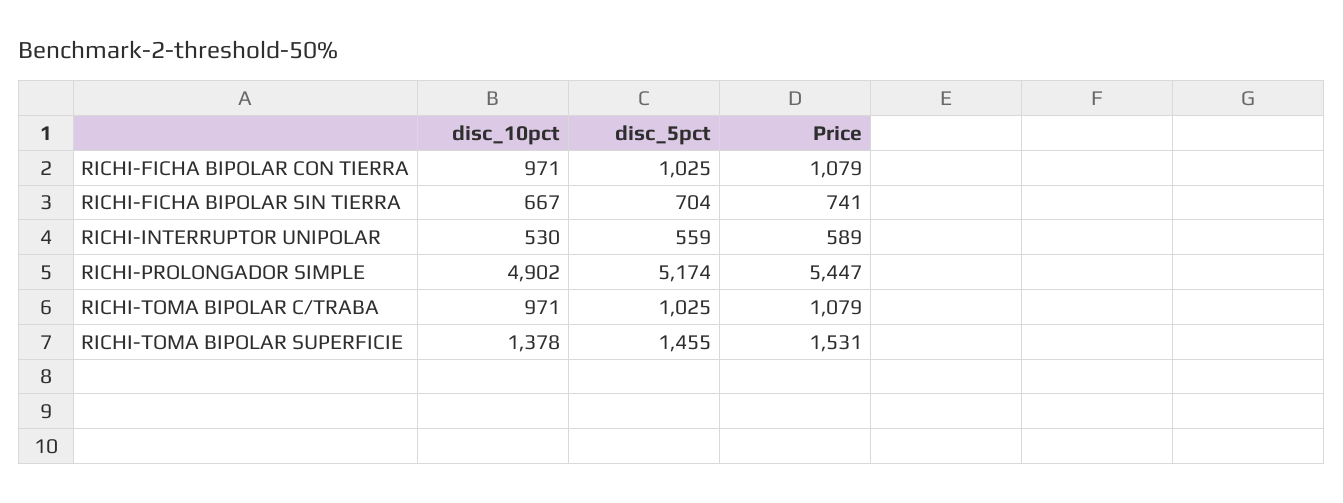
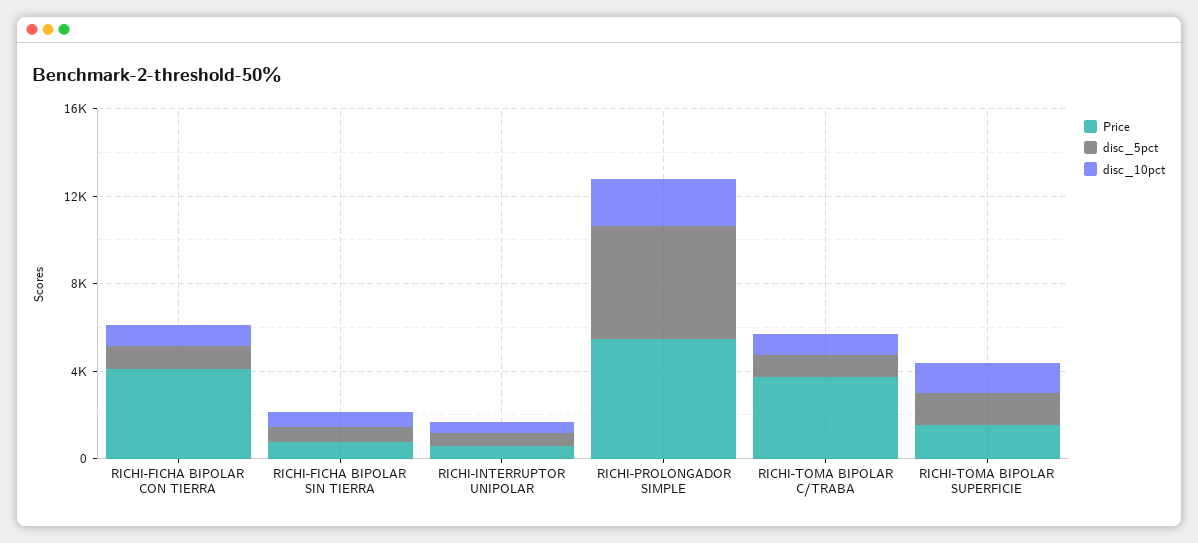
  {
    "disc_10pct": {
      "RICHI-FICHA BIPOLAR CON TIERRA": 971,
      "RICHI-FICHA BIPOLAR SIN TIERRA": 667,
      "RICHI-INTERRUPTOR UNIPOLAR": 530,
-     "RICHI-PROLONGADOR SIMPLE": 4902,
+     "RICHI-PROLONGADOR SIMPLE": 2000,
      "RICHI-TOMA BIPOLAR C/TRABA": 971,
      "RICHI-TOMA BIPOLAR SUPERFICIE": 1378
    },
    "disc_5pct": {
      "RICHI-FICHA BIPOLAR CON TIERRA": 1025,
      "RICHI-FICHA BIPOLAR SIN TIERRA": 704,
      "RICHI-INTERRUPTOR UNIPOLAR": 559,
      "RICHI-PROLONGADOR SIMPLE": 5174,
      "RICHI-TOMA BIPOLAR C/TRABA": 1025,
      "RICHI-TOMA BIPOLAR SUPERFICIE": 1455
    },
    "Price": {
-     "RICHI-FICHA BIPOLAR CON TIERRA": 1079,
+     "RICHI-FICHA BIPOLAR CON TIERRA": 4000,
      "RICHI-FICHA BIPOLAR SIN TIERRA": 741,
      "RICHI-INTERRUPTOR UNIPOLAR": 589,
      "RICHI-PROLONGADOR SIMPLE": 5447,
-     "RICHI-TOMA BIPOLAR C/TRABA": 1079,
+     "RICHI-TOMA BIPOLAR C/TRABA": 4000,
      "RICHI-TOMA BIPOLAR SUPERFICIE": 1531
    }
  }

